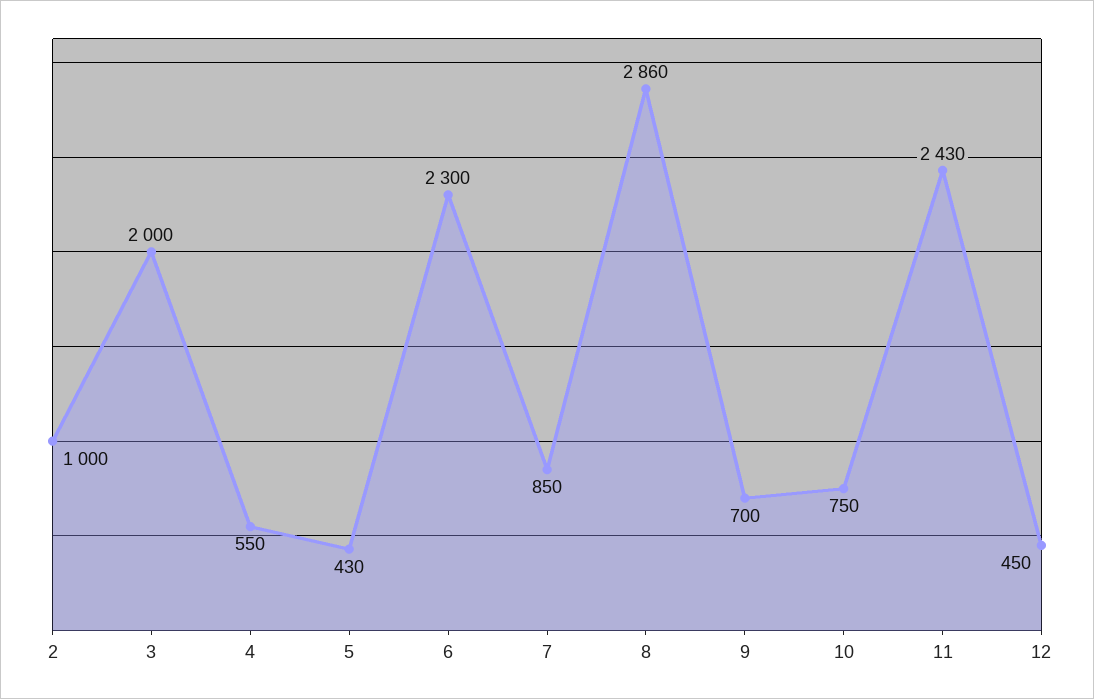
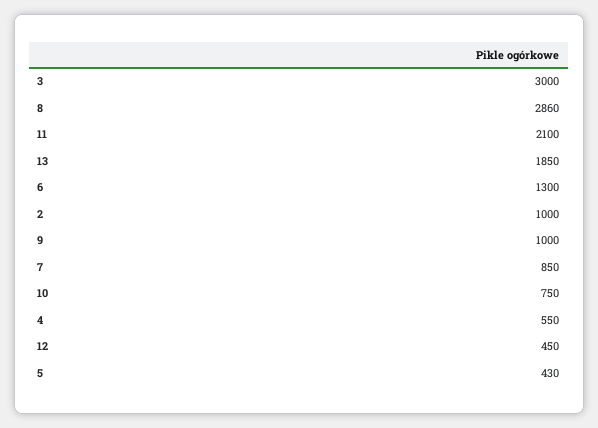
  {
    "2": 1000,
-   "3": 2000,
+   "3": 3000,
    "4": 550,
    "5": 430,
-   "6": 2300,
+   "6": 1300,
    "7": 850,
    "8": 2860,
-   "9": 700,
+   "9": 1000,
    "10": 750,
-   "11": 2430,
+   "11": 2100,
-   "12": 450
+   "12": 450,
+   "13": 1850
  }

